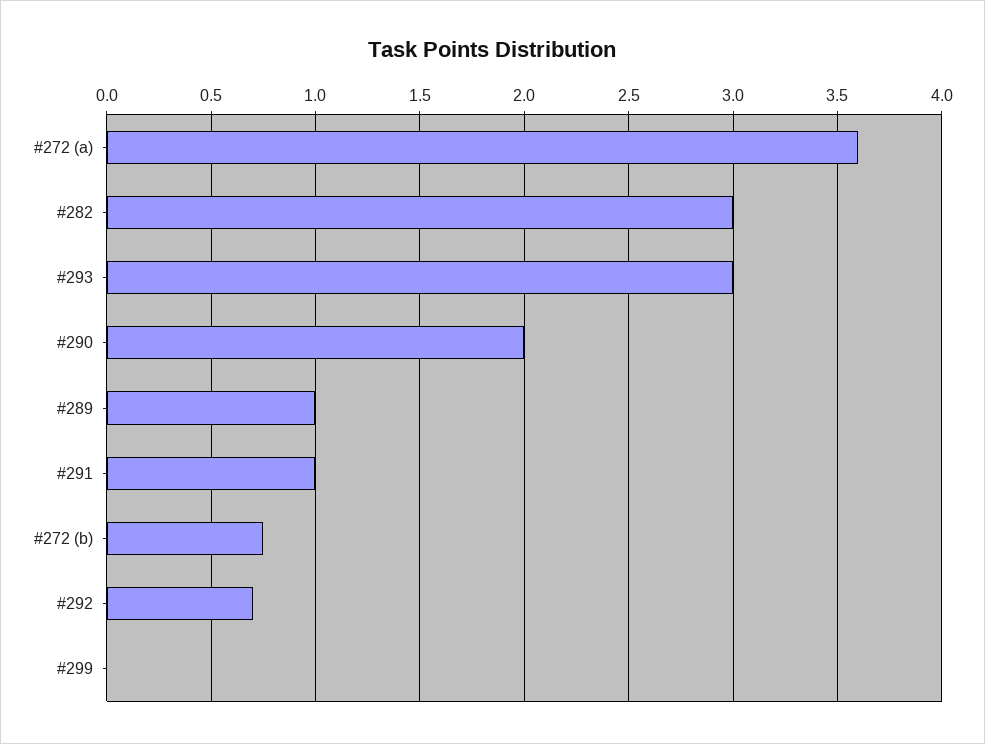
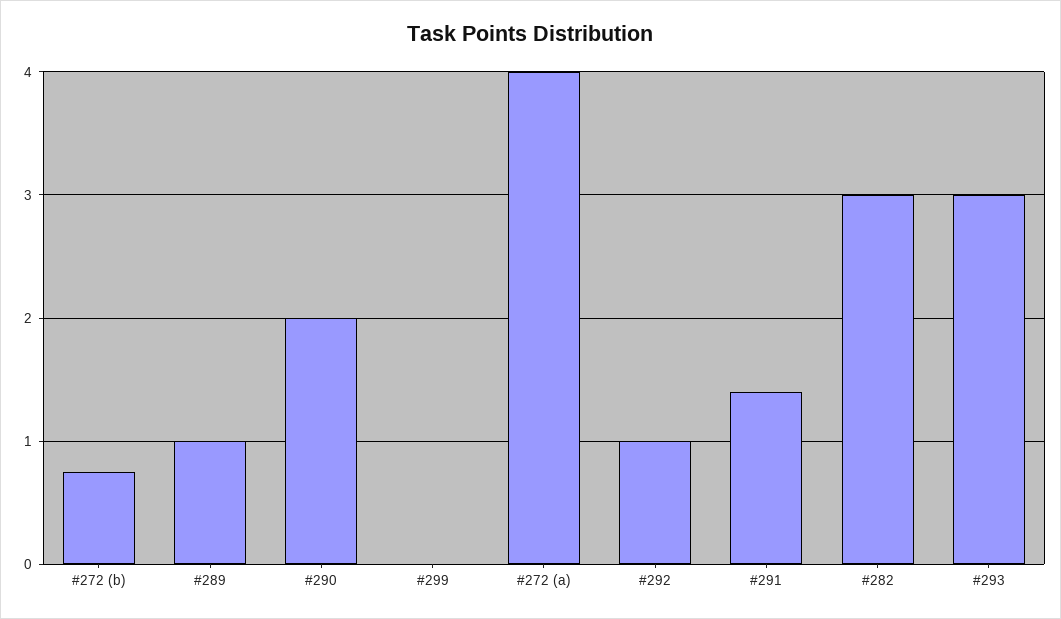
  {
-   "#272 (a)": 3.6,
+   "#272 (a)": 4,
    "#282": 3,
    "#293": 3,
    "#290": 2,
    "#289": 1,
-   "#291": 1,
+   "#291": 1.4,
    "#272 (b)": 0.75,
-   "#292": 0.7,
+   "#292": 1,
    "#299": 0
  }

